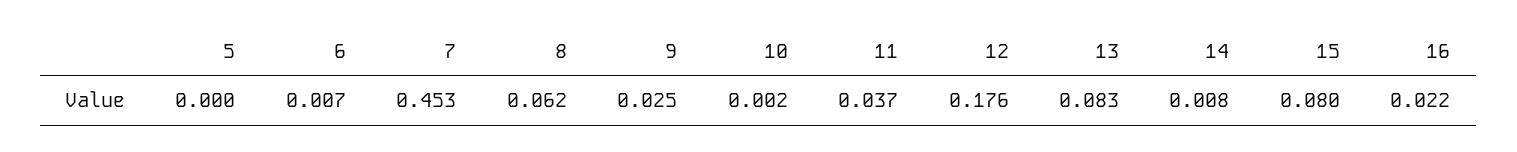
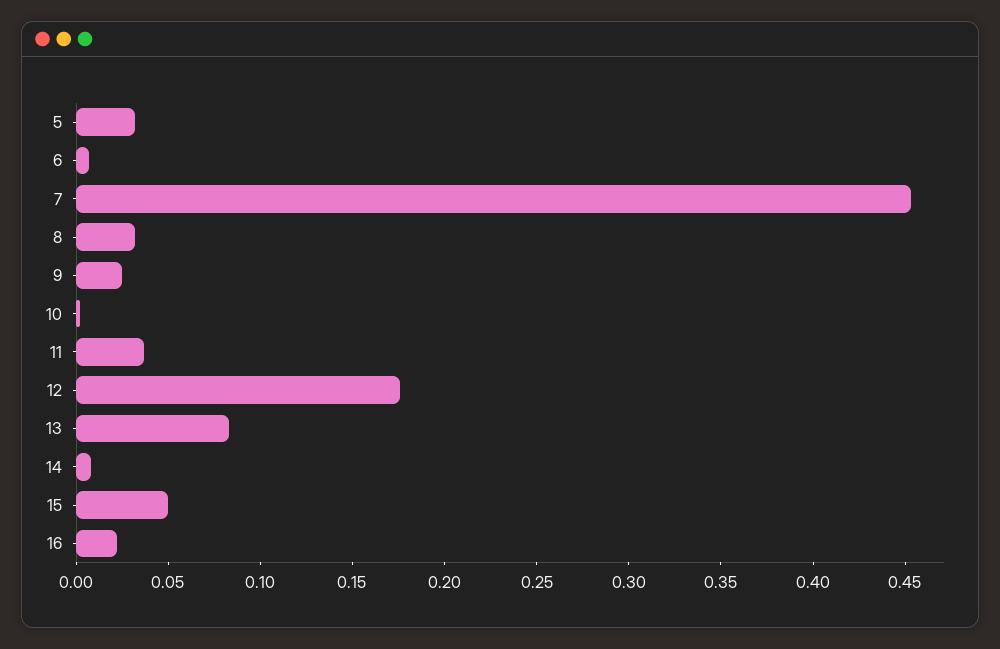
  {
-   "5": 0,
+   "5": 0.03,
    "6": 0.007,
    "7": 0.453,
-   "8": 0.062,
+   "8": 0.03,
    "9": 0.025,
    "10": 0.002,
    "11": 0.037,
    "12": 0.176,
    "13": 0.083,
    "14": 0.008,
-   "15": 0.08,
+   "15": 0.05,
    "16": 0.022
  }

